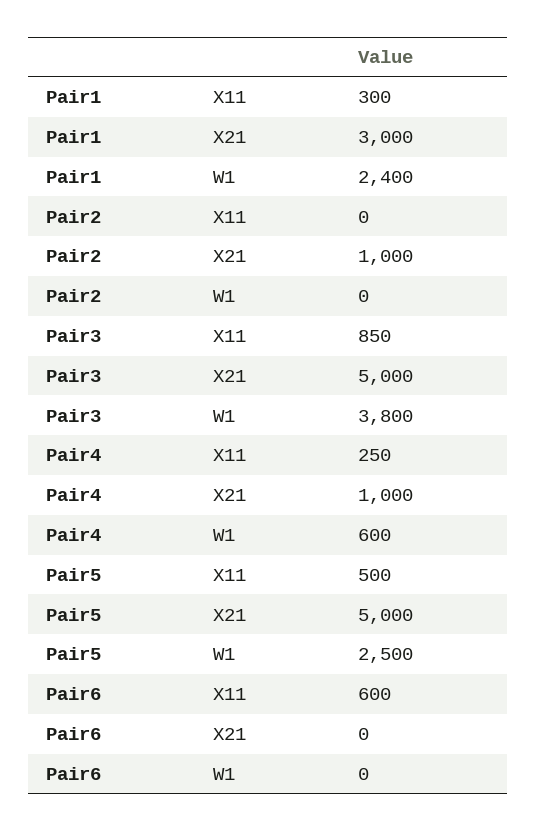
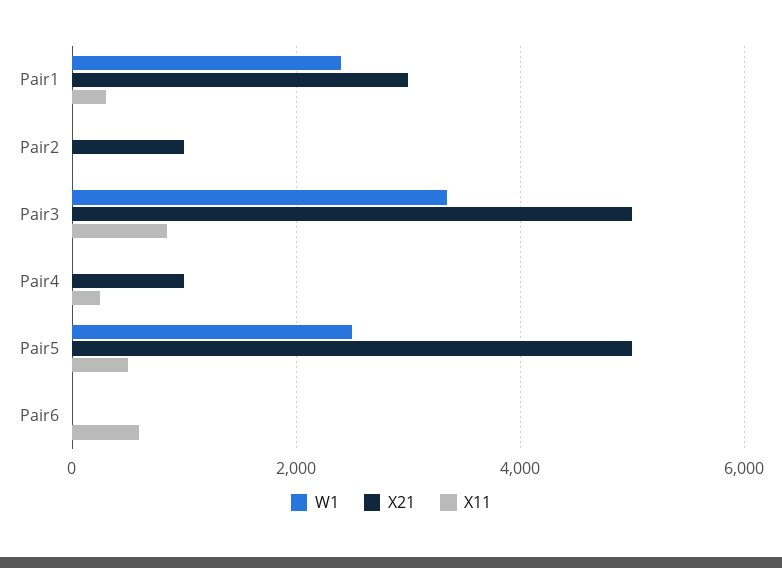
  {
    "X11": {
      "Pair1": 300,
      "Pair2": 0,
      "Pair3": 850,
      "Pair4": 250,
      "Pair5": 500,
      "Pair6": 600
    },
    "X21": {
      "Pair1": 3000,
      "Pair2": 1000,
      "Pair3": 5000,
      "Pair4": 1000,
      "Pair5": 5000,
      "Pair6": 0
    },
    "W1": {
      "Pair1": 2400,
      "Pair2": 0,
-     "Pair3": 3800,
+     "Pair3": 3400,
-     "Pair4": 600,
+     "Pair4": 0,
      "Pair5": 2500,
      "Pair6": 0
    }
  }

